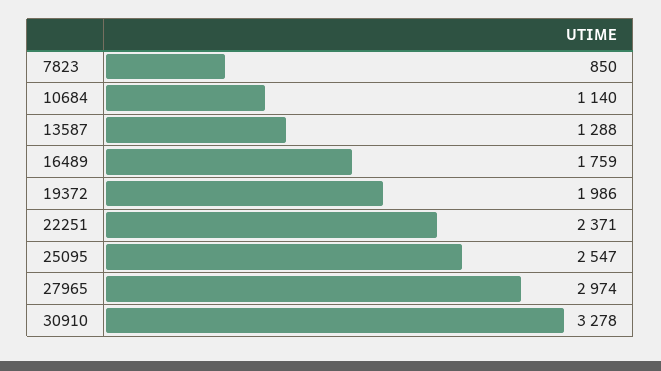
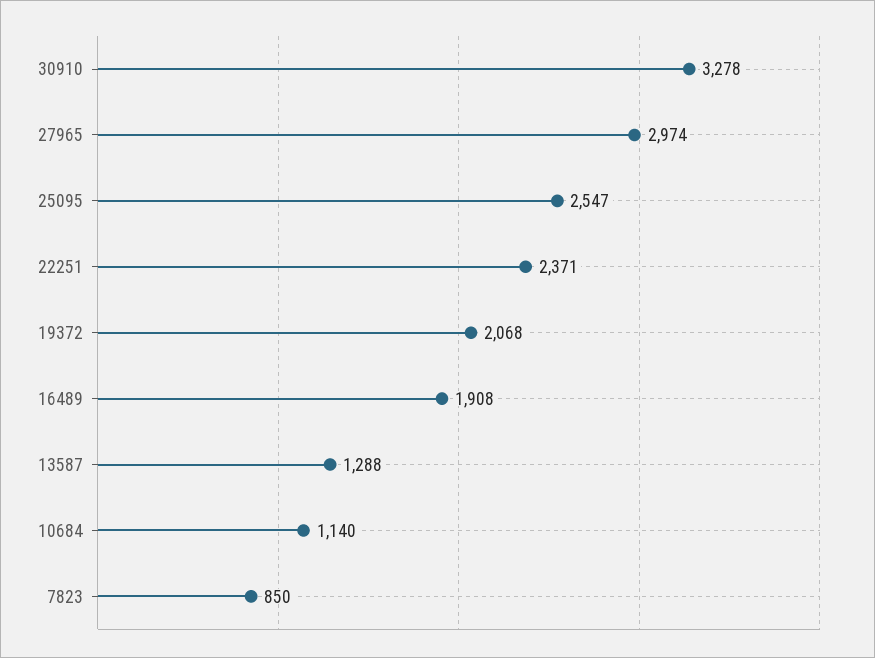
  {
    "7823": 850,
    "10684": 1140,
    "13587": 1288,
-   "16489": 1759,
+   "16489": 1908,
-   "19372": 1986,
+   "19372": 2068,
    "22251": 2371,
    "25095": 2547,
    "27965": 2974,
    "30910": 3278
  }

